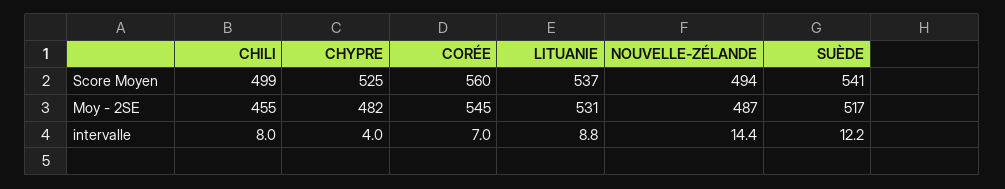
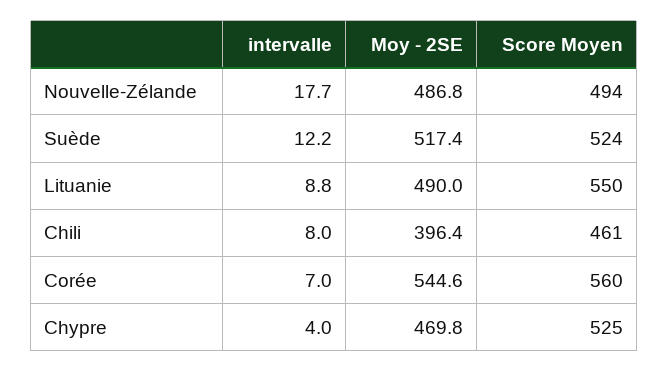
  {
    "CHILI": {
-     "Score Moyen": 499,
+     "Score Moyen": 461,
-     "Moy - 2SE": 455,
+     "Moy - 2SE": 396.4,
      "intervalle": 8
    },
    "CHYPRE": {
      "Score Moyen": 525,
-     "Moy - 2SE": 482,
+     "Moy - 2SE": 469.8,
      "intervalle": 4
    },
    "CORÉE": {
      "Score Moyen": 560,
      "Moy - 2SE": 544.6,
      "intervalle": 7
    },
    "LITUANIE": {
-     "Score Moyen": 537,
+     "Score Moyen": 550,
-     "Moy - 2SE": 531,
+     "Moy - 2SE": 490,
      "intervalle": 8.8
    },
    "NOUVELLE-ZÉLANDE": {
      "Score Moyen": 494,
      "Moy - 2SE": 486.8,
-     "intervalle": 14.4
+     "intervalle": 17.7
    },
    "SUÈDE": {
-     "Score Moyen": 541,
+     "Score Moyen": 524,
      "Moy - 2SE": 517.4,
      "intervalle": 12.2
    }
  }

